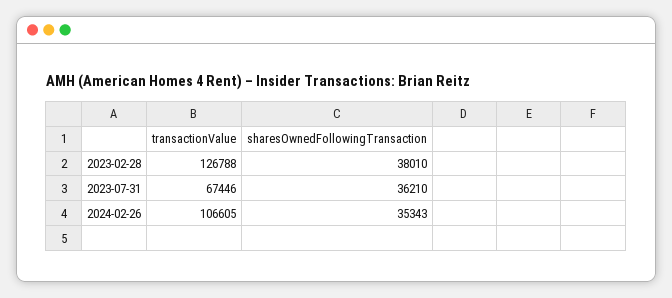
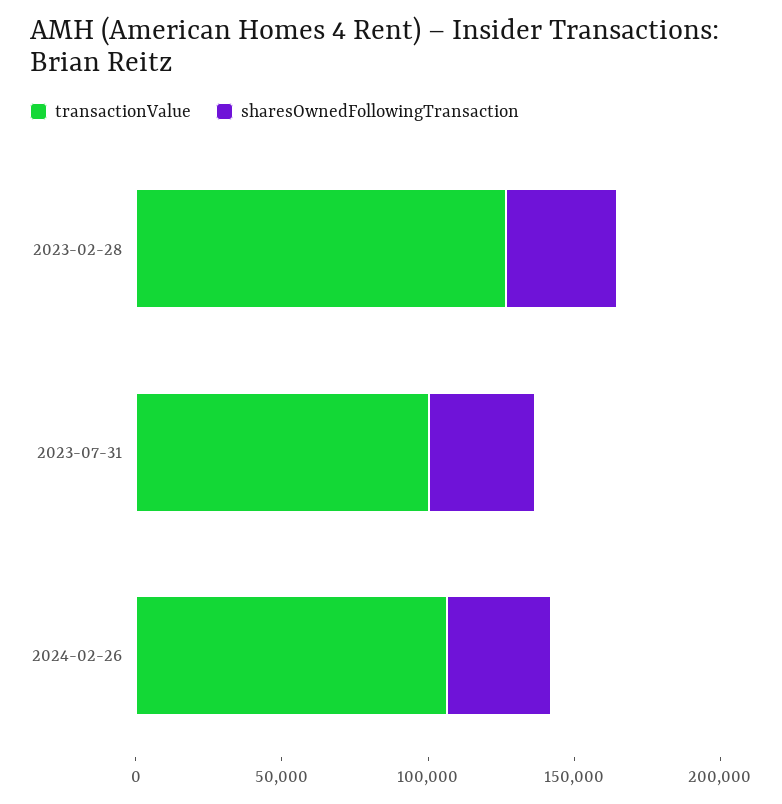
  {
    "transactionValue": {
      "2023-02-28": 126788,
-     "2023-07-31": 67446,
+     "2023-07-31": 100000,
      "2024-02-26": 106605
    },
    "sharesOwnedFollowingTransaction": {
      "2023-02-28": 38010,
      "2023-07-31": 36210,
      "2024-02-26": 35343
    }
  }

